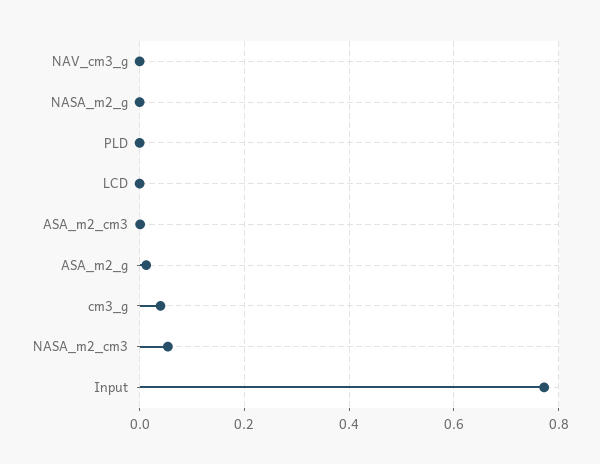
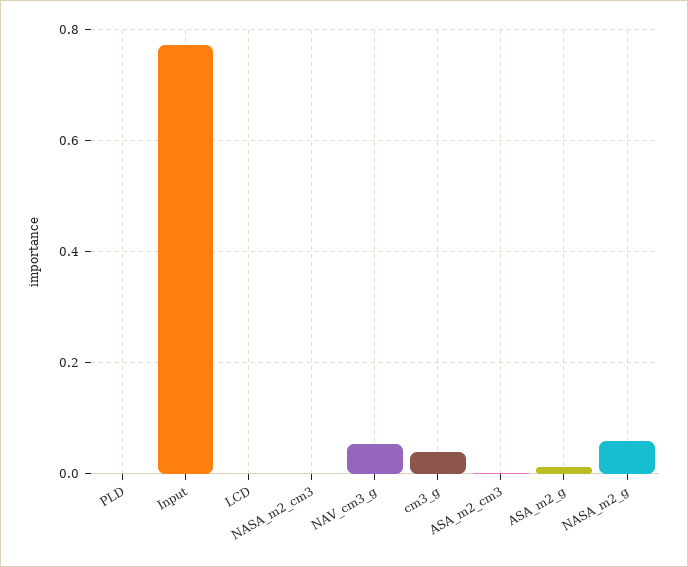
  {
-   "NAV_cm3_g": 0,
+   "NAV_cm3_g": 0.06,
-   "NASA_m2_g": 0,
+   "NASA_m2_g": 0.06,
    "PLD": 0,
    "LCD": 0,
    "ASA_m2_cm3": 0,
    "ASA_m2_g": 0.02,
    "cm3_g": 0.04,
-   "NASA_m2_cm3": 0.06,
+   "NASA_m2_cm3": 0,
    "Input": 0.78
  }

